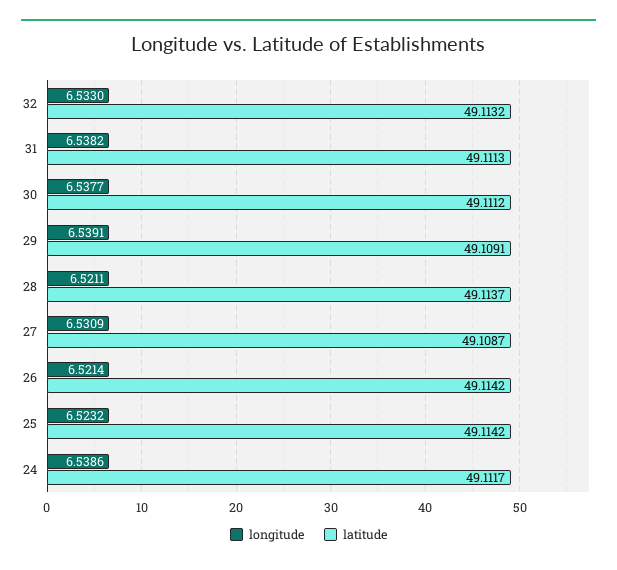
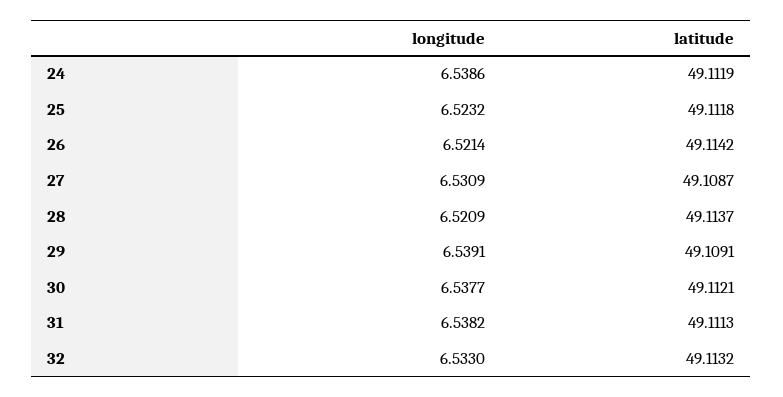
  {
    "longitude": {
      "32": 6.533,
      "31": 6.5382,
      "30": 6.5377,
      "29": 6.5391,
-     "28": 6.5211,
+     "28": 6.5209,
      "27": 6.5309,
      "26": 6.5214,
      "25": 6.5232,
      "24": 6.5386
    },
    "latitude": {
      "32": 49.1132,
      "31": 49.1113,
-     "30": 49.1112,
+     "30": 49.1121,
      "29": 49.1091,
      "28": 49.1137,
      "27": 49.1087,
      "26": 49.1142,
-     "25": 49.1142,
+     "25": 49.1118,
-     "24": 49.1117
+     "24": 49.1119
    }
  }

